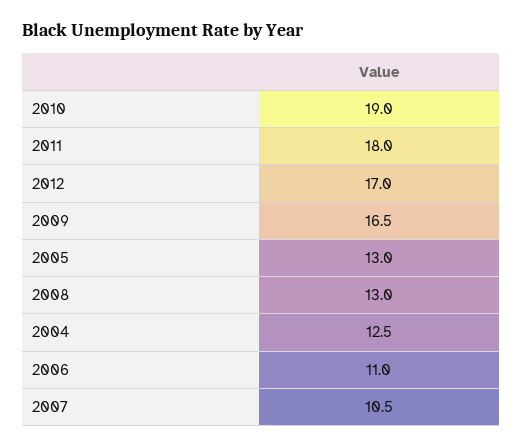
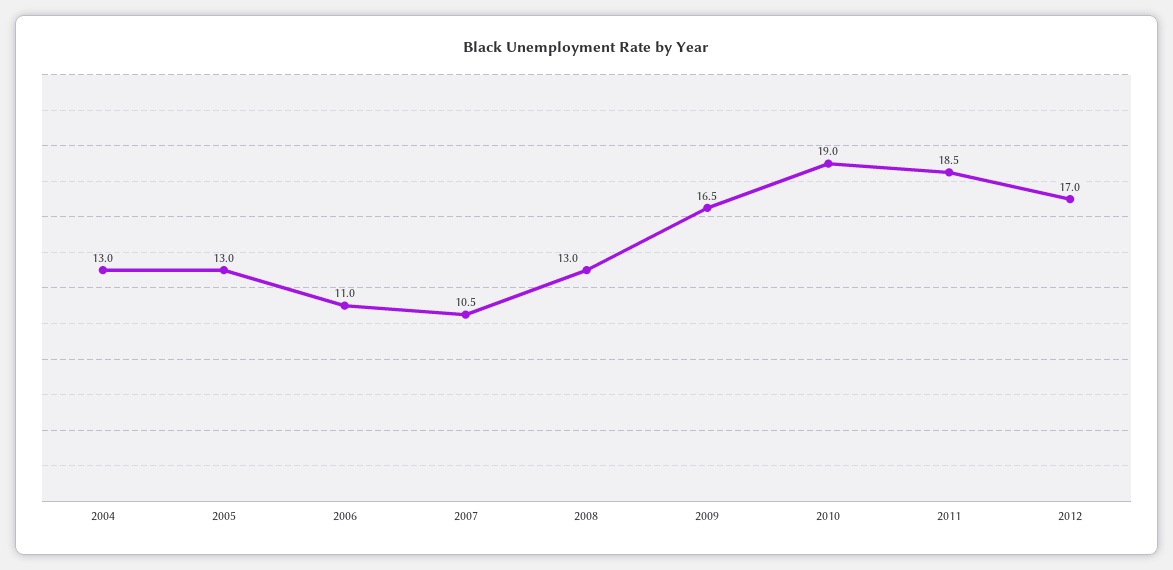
  {
    "2010": 19,
-   "2011": 18,
+   "2011": 18.5,
    "2012": 17,
    "2009": 16.5,
    "2005": 13,
    "2008": 13,
-   "2004": 12.5,
+   "2004": 13,
    "2006": 11,
    "2007": 10.5
  }

